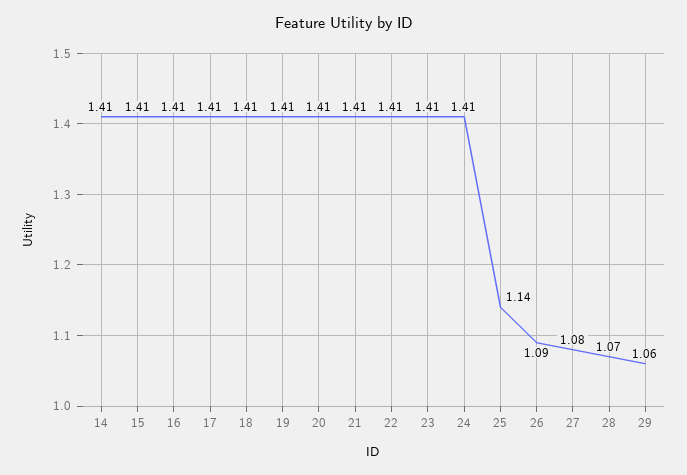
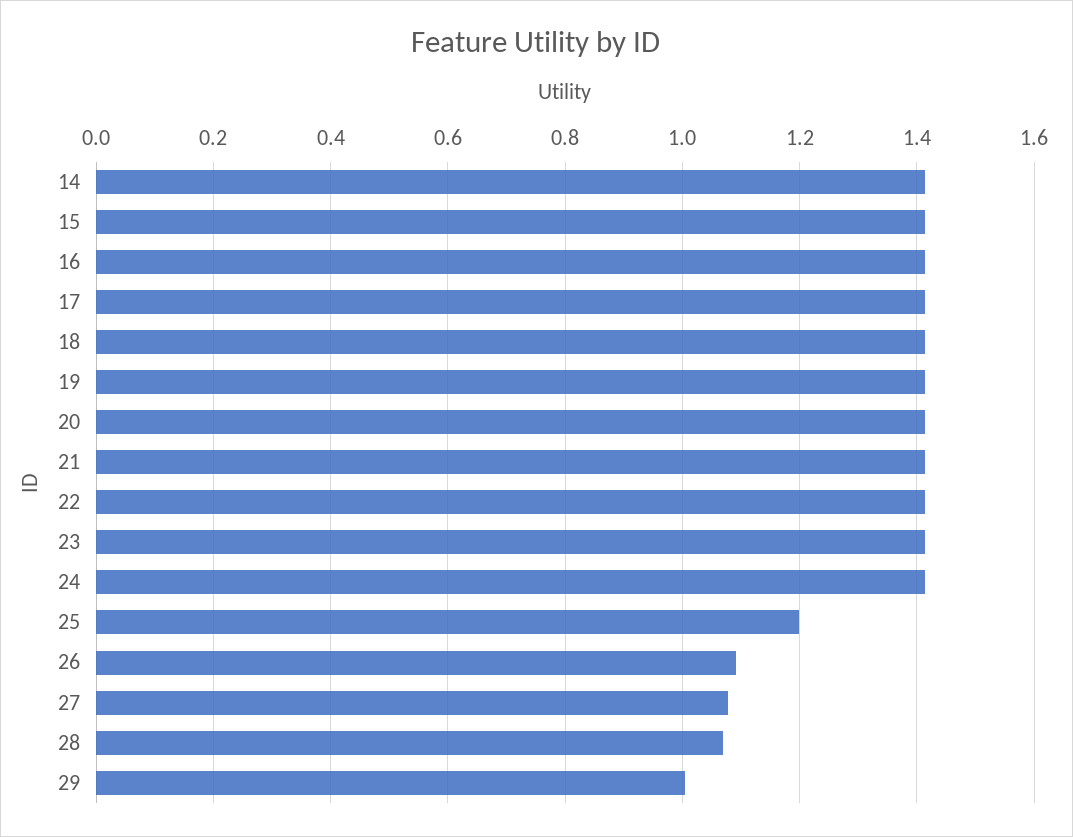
  {
    "14": 1.41,
    "15": 1.41,
    "16": 1.41,
    "17": 1.41,
    "18": 1.41,
    "19": 1.41,
    "20": 1.41,
    "21": 1.41,
    "22": 1.41,
    "23": 1.41,
    "24": 1.41,
-   "25": 1.14,
+   "25": 1.2,
    "26": 1.09,
    "27": 1.08,
    "28": 1.07,
-   "29": 1.06
+   "29": 1
  }

